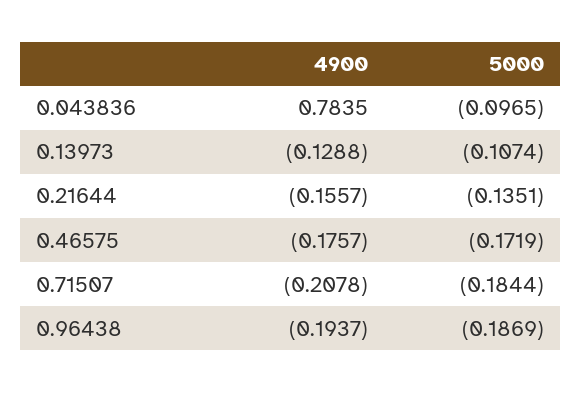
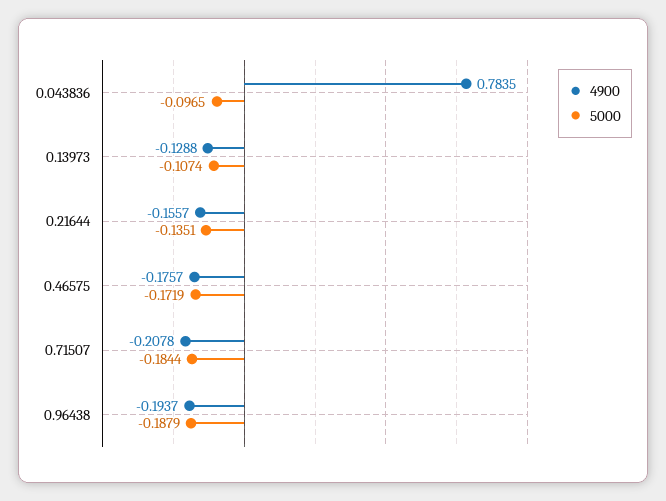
  {
    "4900": {
      "0.043836": 0.7835,
      "0.13973": -0.1288,
      "0.21644": -0.1557,
      "0.46575": -0.1757,
      "0.71507": -0.2078,
      "0.96438": -0.1937
    },
    "5000": {
      "0.043836": -0.0965,
      "0.13973": -0.1074,
      "0.21644": -0.1351,
      "0.46575": -0.1719,
      "0.71507": -0.1844,
-     "0.96438": -0.1869
+     "0.96438": -0.1879
    }
  }

